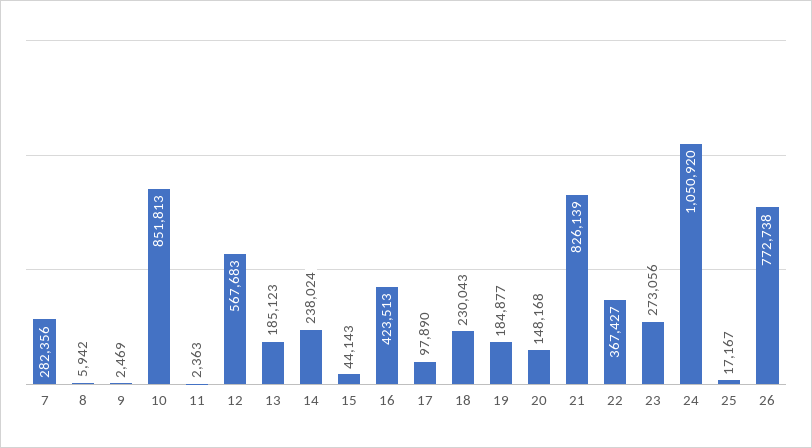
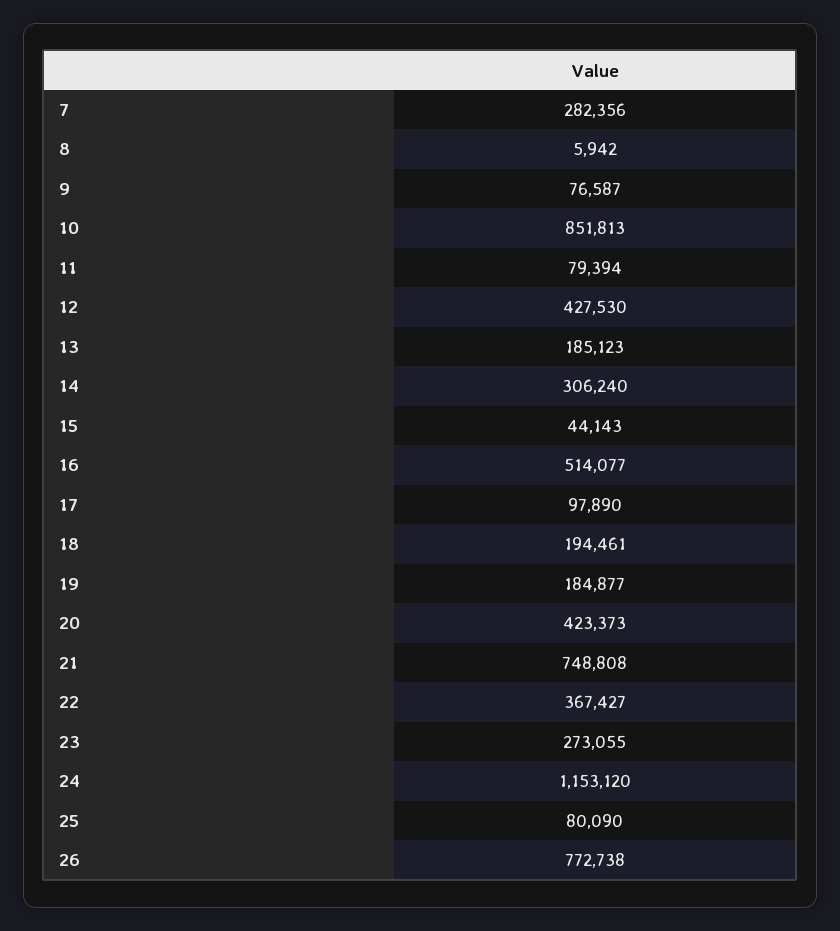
  {
    "7": 282356,
    "8": 5942,
-   "9": 2469,
+   "9": 76587,
    "10": 851813,
-   "11": 2363,
+   "11": 79394,
-   "12": 567683,
+   "12": 427530,
    "13": 185123,
-   "14": 238024,
+   "14": 306240,
    "15": 44143,
-   "16": 423513,
+   "16": 514077,
    "17": 97890,
-   "18": 230043,
+   "18": 194461,
    "19": 184877,
-   "20": 148168,
+   "20": 423373,
-   "21": 826139,
+   "21": 748808,
    "22": 367427,
-   "23": 273056,
+   "23": 273055,
-   "24": 1050920,
+   "24": 1153120,
-   "25": 17167,
+   "25": 80090,
    "26": 772738
  }

